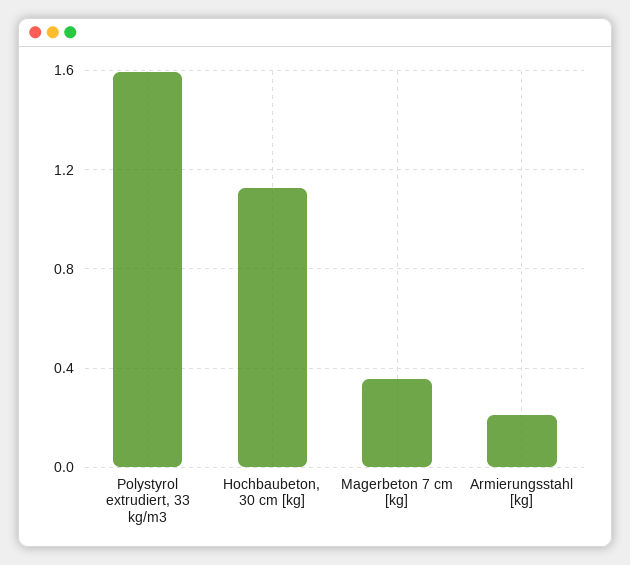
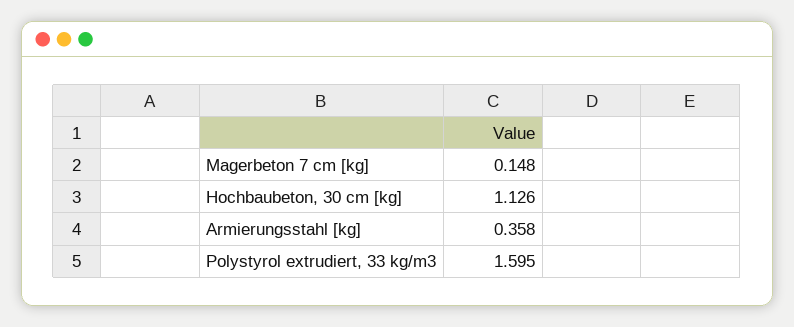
  {
    "Polystyrol extrudiert, 33 kg/m3": 1.595,
    "Hochbaubeton, 30 cm [kg]": 1.126,
-   "Magerbeton 7 cm [kg]": 0.35,
+   "Magerbeton 7 cm [kg]": 0.148,
-   "Armierungsstahl [kg]": 0.2
+   "Armierungsstahl [kg]": 0.358
  }

